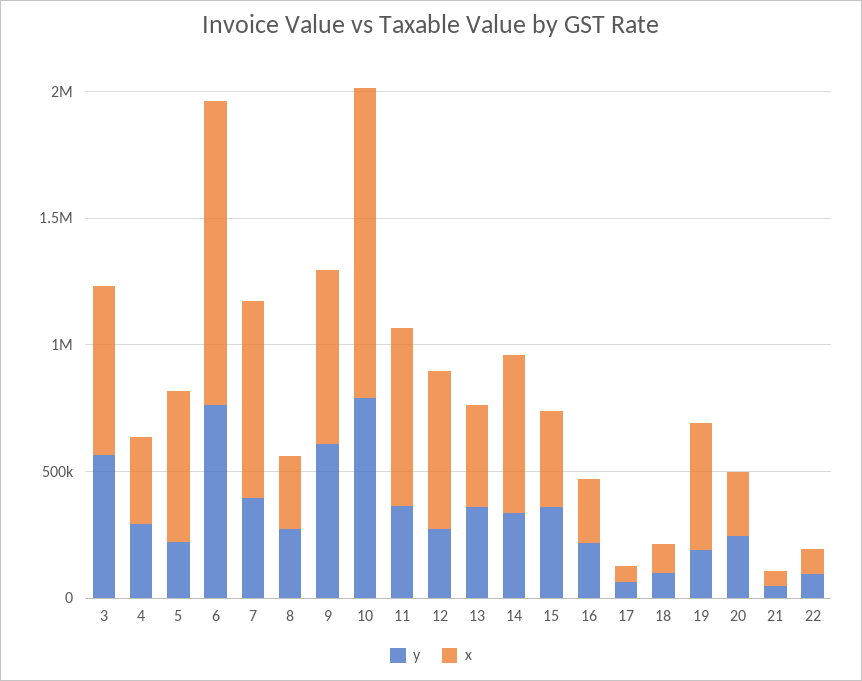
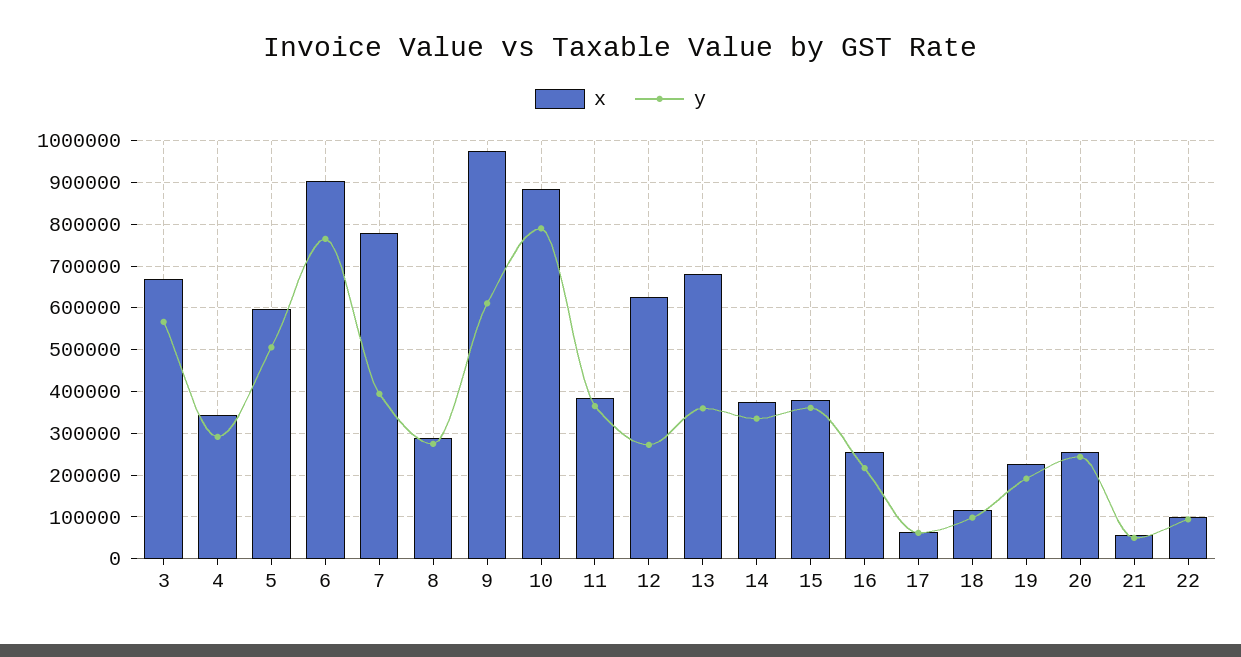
  {
    "y": {
      "3": 560000,
      "4": 300000,
-     "5": 200000,
+     "5": 500000,
      "6": 760000,
      "7": 400000,
      "8": 280000,
      "9": 620000,
      "10": 800000,
      "11": 360000,
      "12": 280000,
      "13": 360000,
      "14": 340000,
      "15": 360000,
      "16": 220000,
      "17": 60000,
      "18": 100000,
      "19": 200000,
      "20": 240000,
      "21": 40000,
      "22": 100000
    },
    "x": {
      "3": 660000,
      "4": 340000,
      "5": 600000,
-     "6": 1200000,
+     "6": 900000,
      "7": 780000,
      "8": 280000,
-     "9": 700000,
+     "9": 980000,
-     "10": 1200000,
+     "10": 880000,
-     "11": 700000,
+     "11": 380000,
      "12": 620000,
-     "13": 400000,
+     "13": 680000,
-     "14": 600000,
+     "14": 380000,
      "15": 380000,
      "16": 260000,
      "17": 60000,
      "18": 120000,
-     "19": 500000,
+     "19": 220000,
      "20": 260000,
      "21": 60000,
      "22": 100000
    }
  }

